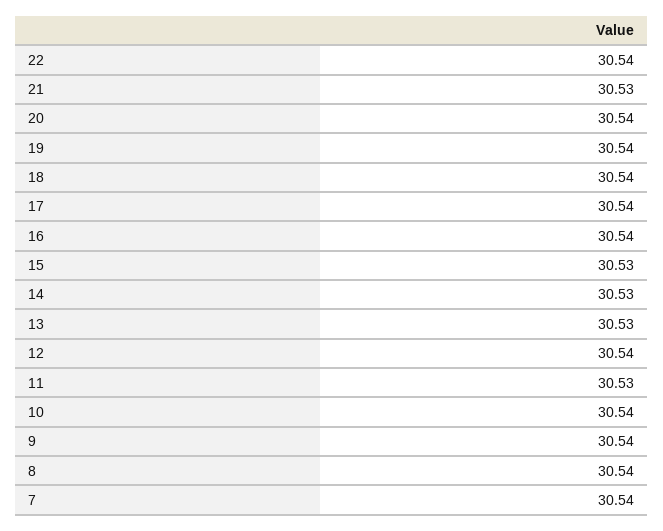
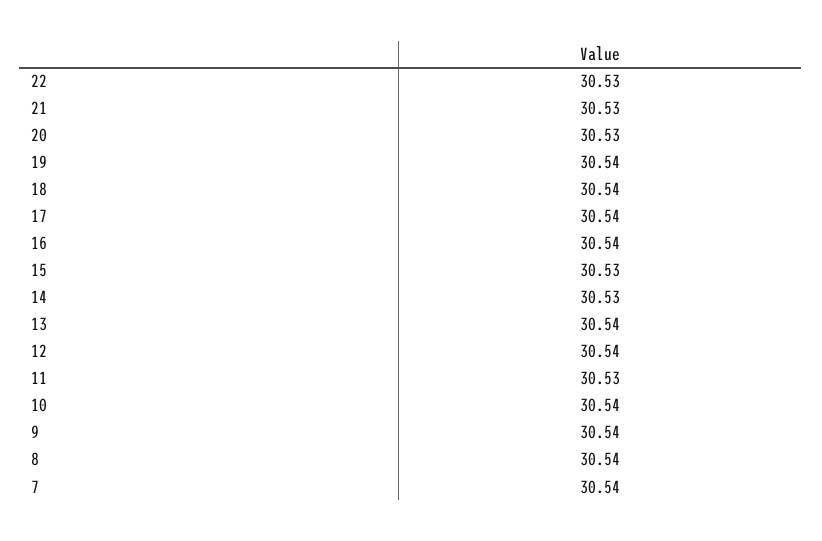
  {
-   "22": 30.54,
+   "22": 30.53,
    "21": 30.53,
-   "20": 30.54,
+   "20": 30.53,
    "19": 30.54,
    "18": 30.54,
    "17": 30.54,
    "16": 30.54,
    "15": 30.53,
    "14": 30.53,
-   "13": 30.53,
+   "13": 30.54,
    "12": 30.54,
    "11": 30.53,
    "10": 30.54,
    "9": 30.54,
    "8": 30.54,
    "7": 30.54
  }

